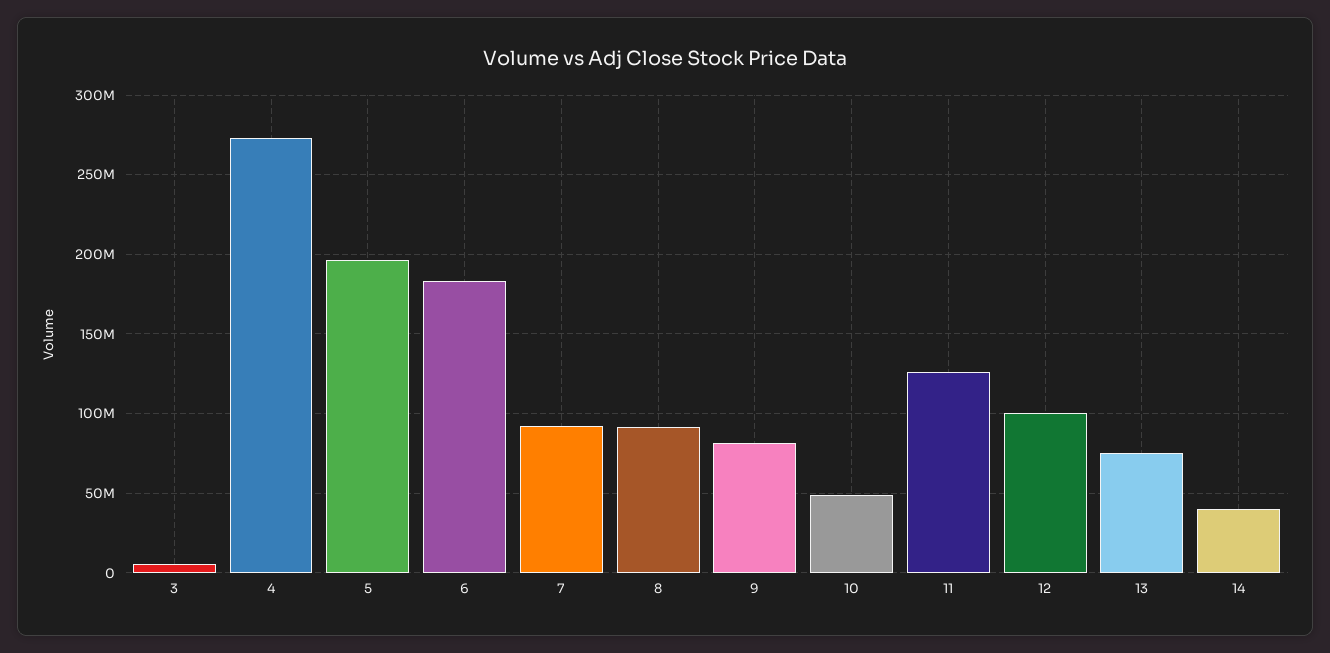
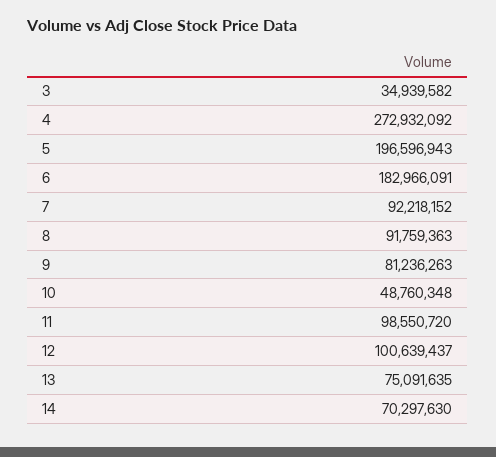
  {
-   "3": 5000000,
+   "3": 34939582,
    "4": 272932092,
    "5": 196596943,
    "6": 182966091,
    "7": 92218152,
    "8": 91759363,
    "9": 81236263,
    "10": 48760348,
-   "11": 125000000,
+   "11": 98550720,
    "12": 100639437,
    "13": 75091635,
-   "14": 40000000
+   "14": 70297630
  }

